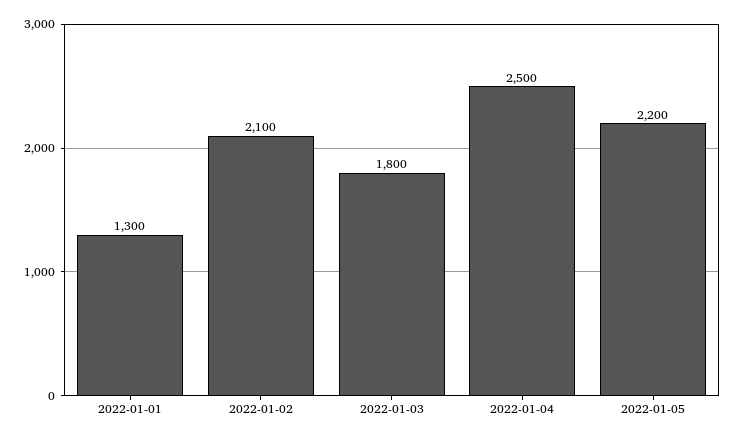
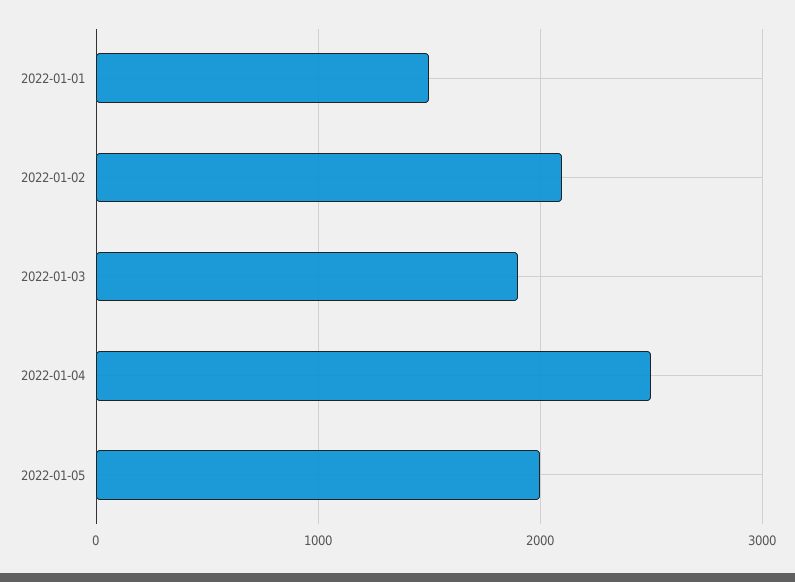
  {
-   "2022-01-01": 1300,
+   "2022-01-01": 1500,
    "2022-01-02": 2100,
-   "2022-01-03": 1800,
+   "2022-01-03": 1900,
    "2022-01-04": 2500,
-   "2022-01-05": 2200
+   "2022-01-05": 2000
  }

